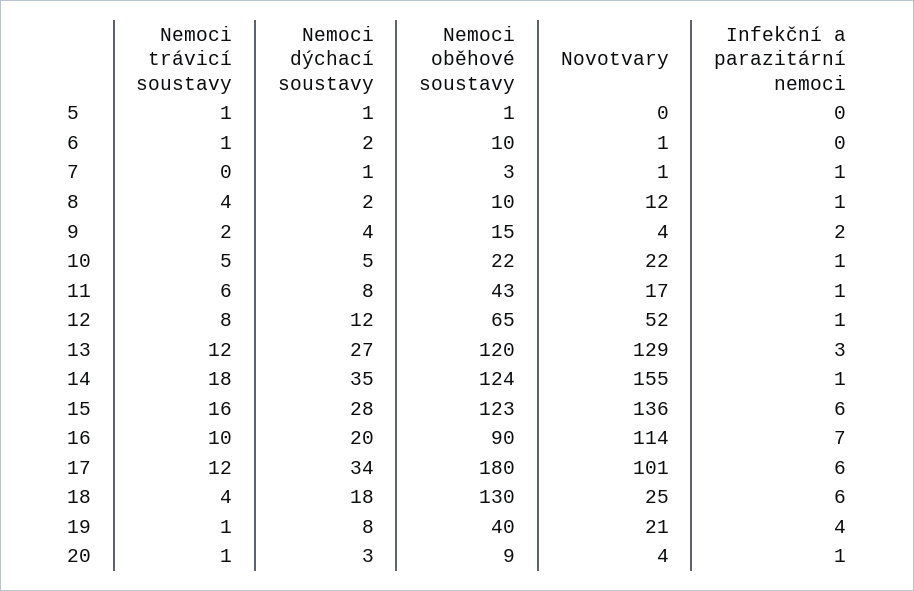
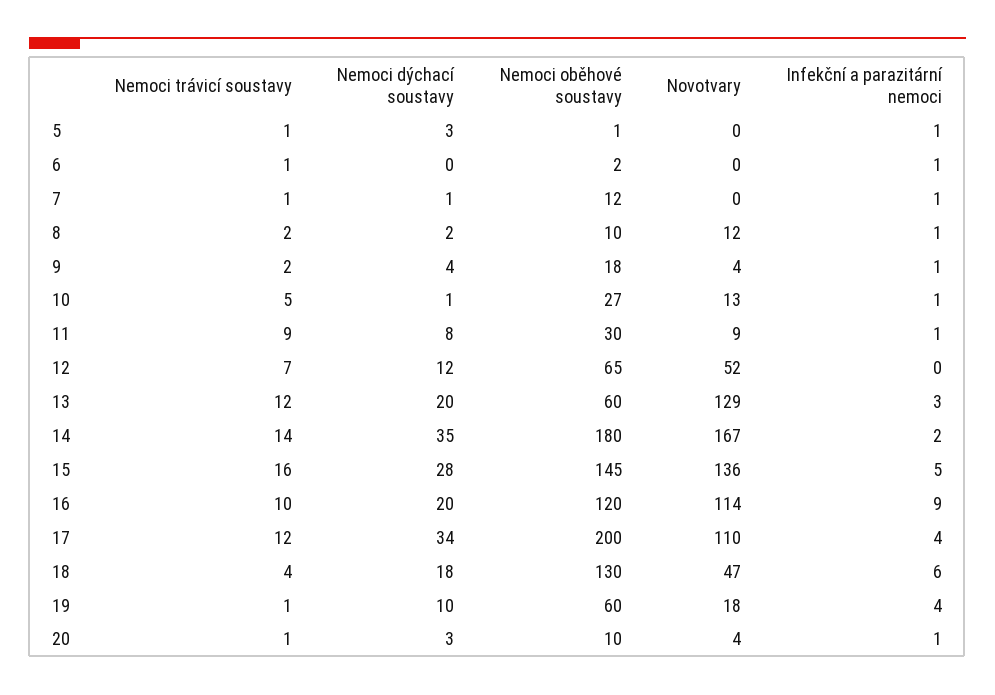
  {
    "Nemoci trávicí soustavy": {
      "5": 1,
      "6": 1,
-     "7": 0,
+     "7": 1,
-     "8": 4,
+     "8": 2,
      "9": 2,
      "10": 5,
-     "11": 6,
+     "11": 9,
-     "12": 8,
+     "12": 7,
      "13": 12,
-     "14": 18,
+     "14": 14,
      "15": 16,
      "16": 10,
      "17": 12,
      "18": 4,
      "19": 1,
      "20": 1
    },
    "Nemoci dýchací soustavy": {
-     "5": 1,
+     "5": 3,
-     "6": 2,
+     "6": 0,
      "7": 1,
      "8": 2,
      "9": 4,
-     "10": 5,
+     "10": 1,
      "11": 8,
      "12": 12,
-     "13": 27,
+     "13": 20,
      "14": 35,
      "15": 28,
      "16": 20,
      "17": 34,
      "18": 18,
-     "19": 8,
+     "19": 10,
      "20": 3
    },
    "Nemoci oběhové soustavy": {
      "5": 1,
-     "6": 10,
+     "6": 2,
-     "7": 3,
+     "7": 12,
      "8": 10,
-     "9": 15,
+     "9": 18,
-     "10": 22,
+     "10": 27,
-     "11": 43,
+     "11": 30,
      "12": 65,
-     "13": 120,
+     "13": 60,
-     "14": 124,
+     "14": 180,
-     "15": 123,
+     "15": 145,
-     "16": 90,
+     "16": 120,
-     "17": 180,
+     "17": 200,
      "18": 130,
-     "19": 40,
+     "19": 60,
-     "20": 9
+     "20": 10
    },
    "Novotvary": {
      "5": 0,
-     "6": 1,
+     "6": 0,
-     "7": 1,
+     "7": 0,
      "8": 12,
      "9": 4,
-     "10": 22,
+     "10": 13,
-     "11": 17,
+     "11": 9,
      "12": 52,
      "13": 129,
-     "14": 155,
+     "14": 167,
      "15": 136,
      "16": 114,
-     "17": 101,
+     "17": 110,
-     "18": 25,
+     "18": 47,
-     "19": 21,
+     "19": 18,
      "20": 4
    },
    "Infekční a parazitární nemoci": {
-     "5": 0,
+     "5": 1,
-     "6": 0,
+     "6": 1,
      "7": 1,
      "8": 1,
-     "9": 2,
+     "9": 1,
      "10": 1,
      "11": 1,
-     "12": 1,
+     "12": 0,
      "13": 3,
-     "14": 1,
+     "14": 2,
-     "15": 6,
+     "15": 5,
-     "16": 7,
+     "16": 9,
-     "17": 6,
+     "17": 4,
      "18": 6,
      "19": 4,
      "20": 1
    }
  }

